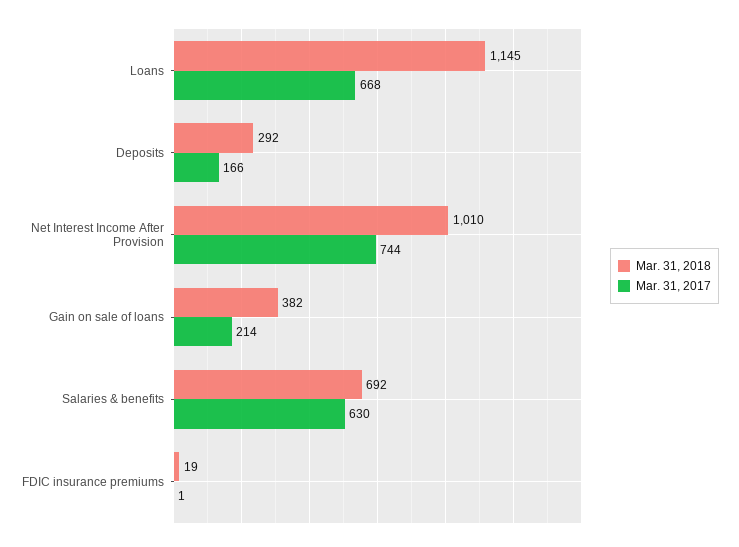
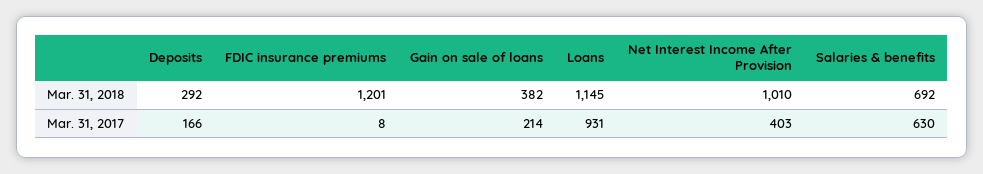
  {
    "Mar. 31, 2018": {
      "Loans": 1145,
      "Deposits": 292,
      "Net Interest Income After Provision": 1010,
      "Gain on sale of loans": 382,
      "Salaries & benefits": 692,
-     "FDIC insurance premiums": 19
+     "FDIC insurance premiums": 1201
    },
    "Mar. 31, 2017": {
-     "Loans": 668,
+     "Loans": 931,
      "Deposits": 166,
-     "Net Interest Income After Provision": 744,
+     "Net Interest Income After Provision": 403,
      "Gain on sale of loans": 214,
      "Salaries & benefits": 630,
-     "FDIC insurance premiums": 1
+     "FDIC insurance premiums": 8
    }
  }

